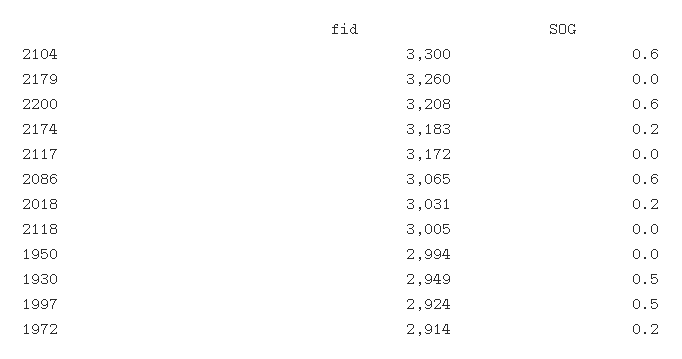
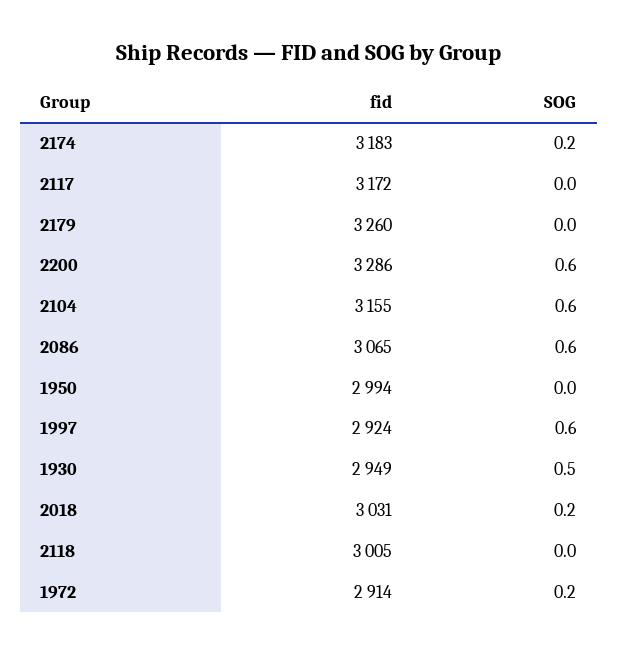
  {
    "fid": {
-     "2104": 3300,
+     "2104": 3155,
      "2179": 3260,
-     "2200": 3208,
+     "2200": 3286,
      "2174": 3183,
      "2117": 3172,
      "2086": 3065,
      "2018": 3031,
      "2118": 3005,
      "1950": 2994,
      "1930": 2949,
      "1997": 2924,
      "1972": 2914
    },
    "SOG": {
      "2104": 0.6,
      "2179": 0,
      "2200": 0.6,
      "2174": 0.2,
      "2117": 0,
      "2086": 0.6,
      "2018": 0.2,
      "2118": 0,
      "1950": 0,
      "1930": 0.5,
-     "1997": 0.5,
+     "1997": 0.6,
      "1972": 0.2
    }
  }

